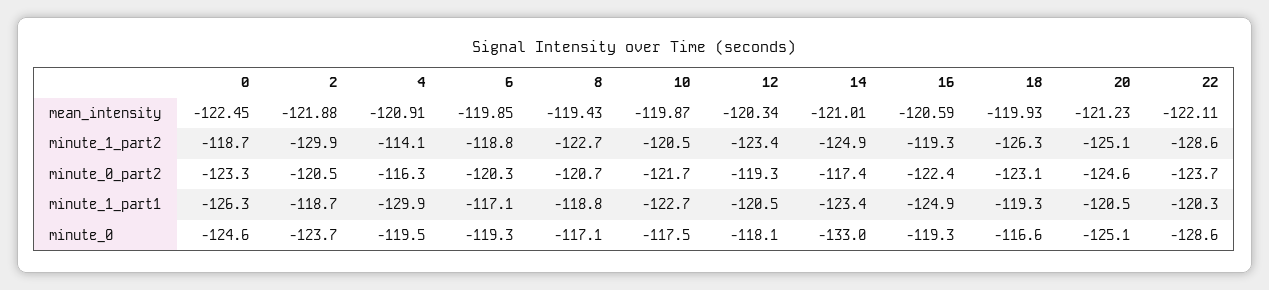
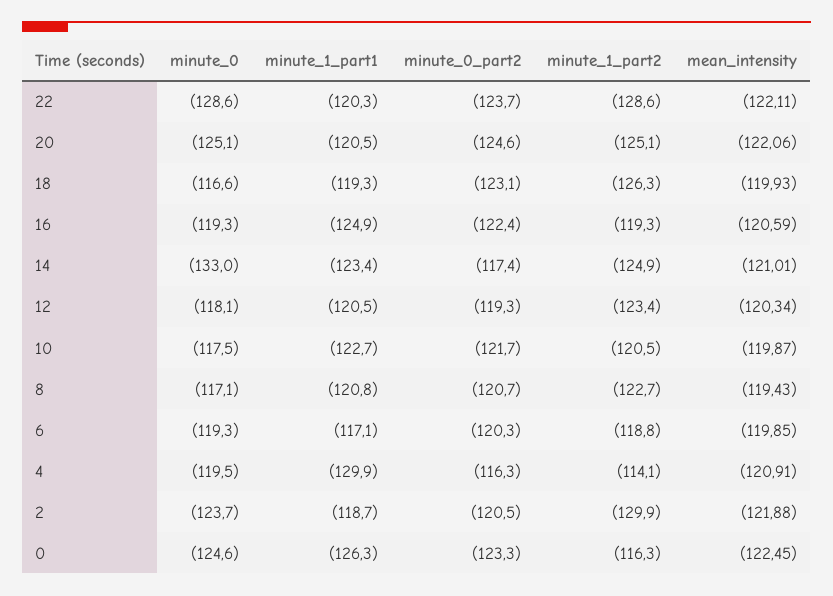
  {
    "0": {
      "mean_intensity": -122.45,
-     "minute_1_part2": -118.7,
+     "minute_1_part2": -116.3,
      "minute_0_part2": -123.3,
      "minute_1_part1": -126.3,
      "minute_0": -124.6
    },
    "2": {
      "mean_intensity": -121.88,
      "minute_1_part2": -129.9,
      "minute_0_part2": -120.5,
      "minute_1_part1": -118.7,
      "minute_0": -123.7
    },
    "4": {
      "mean_intensity": -120.91,
      "minute_1_part2": -114.1,
      "minute_0_part2": -116.3,
      "minute_1_part1": -129.9,
      "minute_0": -119.5
    },
    "6": {
      "mean_intensity": -119.85,
      "minute_1_part2": -118.8,
      "minute_0_part2": -120.3,
      "minute_1_part1": -117.1,
      "minute_0": -119.3
    },
    "8": {
      "mean_intensity": -119.43,
      "minute_1_part2": -122.7,
      "minute_0_part2": -120.7,
-     "minute_1_part1": -118.8,
+     "minute_1_part1": -120.8,
      "minute_0": -117.1
    },
    "10": {
      "mean_intensity": -119.87,
      "minute_1_part2": -120.5,
      "minute_0_part2": -121.7,
      "minute_1_part1": -122.7,
      "minute_0": -117.5
    },
    "12": {
      "mean_intensity": -120.34,
      "minute_1_part2": -123.4,
      "minute_0_part2": -119.3,
      "minute_1_part1": -120.5,
      "minute_0": -118.1
    },
    "14": {
      "mean_intensity": -121.01,
      "minute_1_part2": -124.9,
      "minute_0_part2": -117.4,
      "minute_1_part1": -123.4,
      "minute_0": -133
    },
    "16": {
      "mean_intensity": -120.59,
      "minute_1_part2": -119.3,
      "minute_0_part2": -122.4,
      "minute_1_part1": -124.9,
      "minute_0": -119.3
    },
    "18": {
      "mean_intensity": -119.93,
      "minute_1_part2": -126.3,
      "minute_0_part2": -123.1,
      "minute_1_part1": -119.3,
      "minute_0": -116.6
    },
    "20": {
-     "mean_intensity": -121.23,
+     "mean_intensity": -122.06,
      "minute_1_part2": -125.1,
      "minute_0_part2": -124.6,
      "minute_1_part1": -120.5,
      "minute_0": -125.1
    },
    "22": {
      "mean_intensity": -122.11,
      "minute_1_part2": -128.6,
      "minute_0_part2": -123.7,
      "minute_1_part1": -120.3,
      "minute_0": -128.6
    }
  }

